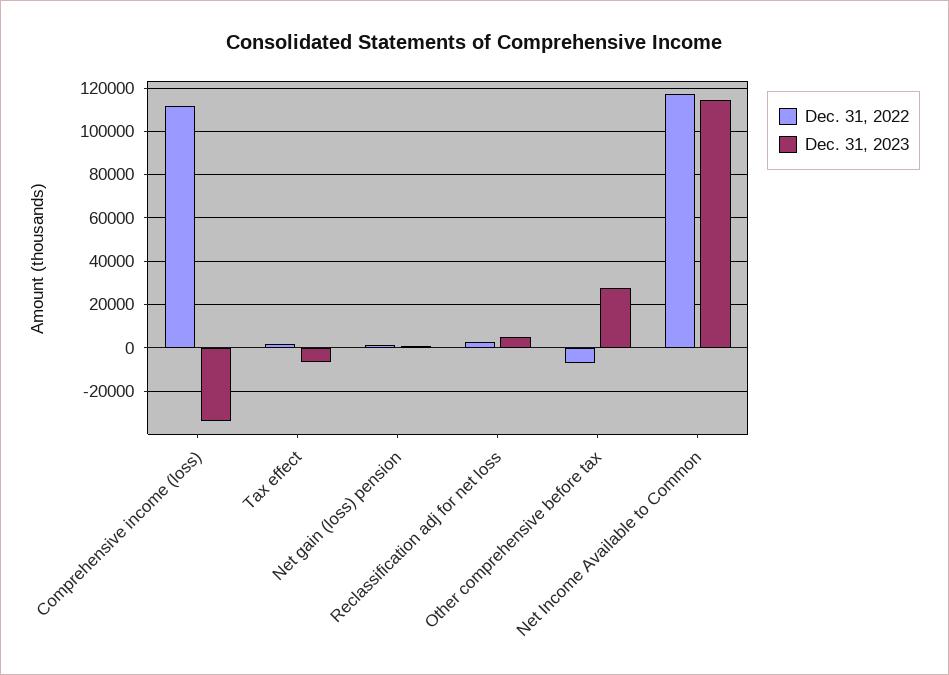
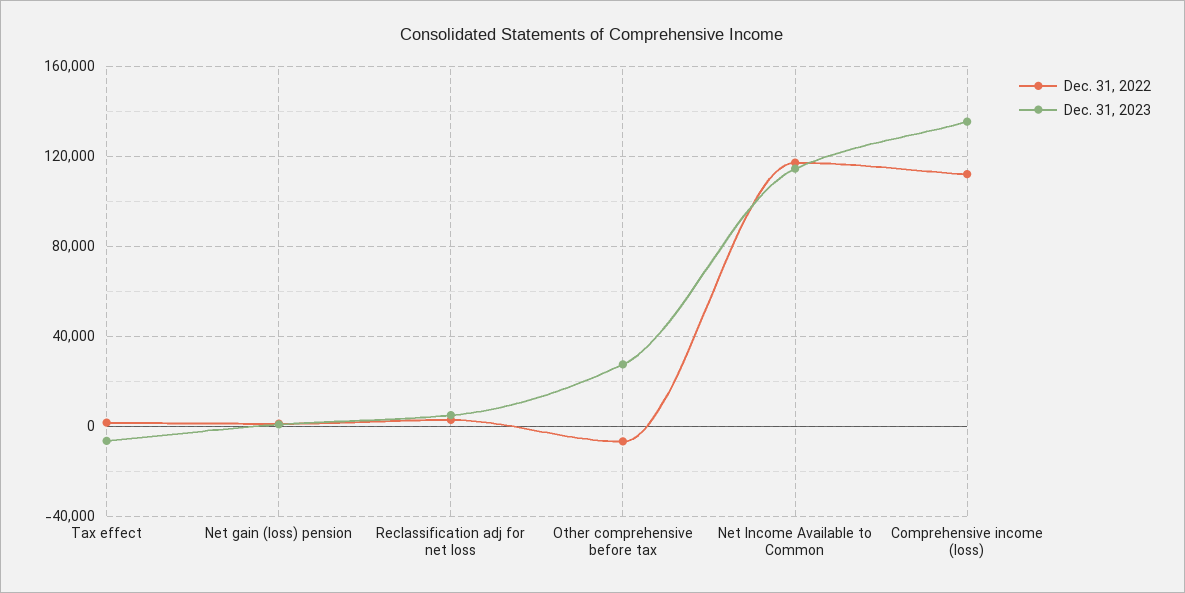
  {
    "Dec. 31, 2022": {
      "Comprehensive income (loss)": 110000,
      "Tax effect": 0,
      "Net gain (loss) pension": 0,
      "Reclassification adj for net loss": 5000,
      "Other comprehensive before tax": -5000,
      "Net Income Available to Common": 115000
    },
    "Dec. 31, 2023": {
-     "Comprehensive income (loss)": -35000,
+     "Comprehensive income (loss)": 135000,
      "Tax effect": -5000,
      "Net gain (loss) pension": 0,
      "Reclassification adj for net loss": 5000,
      "Other comprehensive before tax": 25000,
      "Net Income Available to Common": 115000
    }
  }

